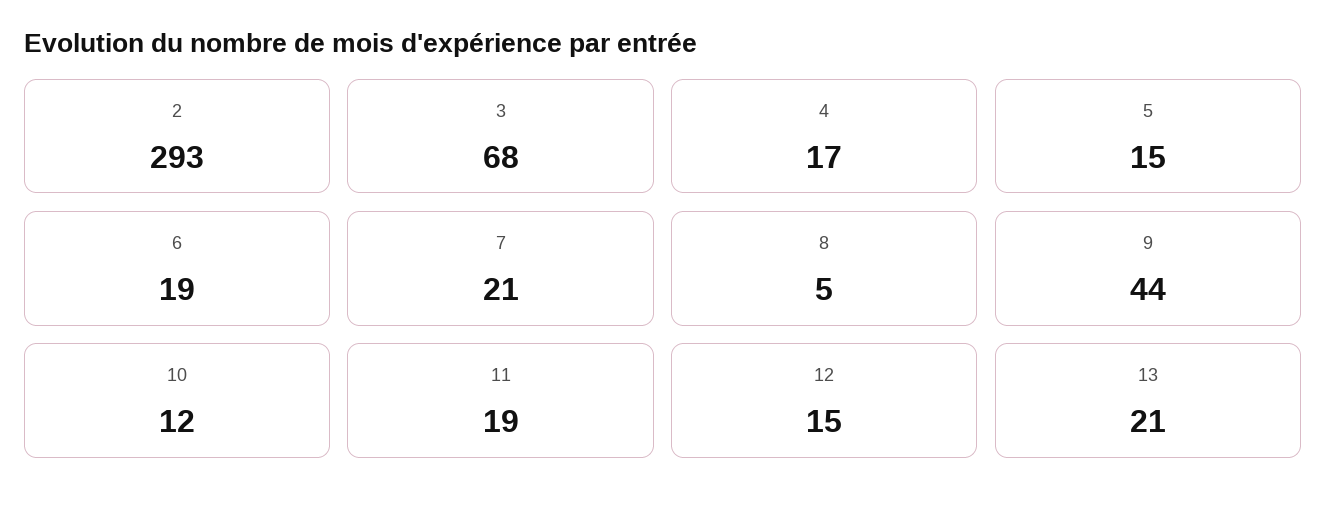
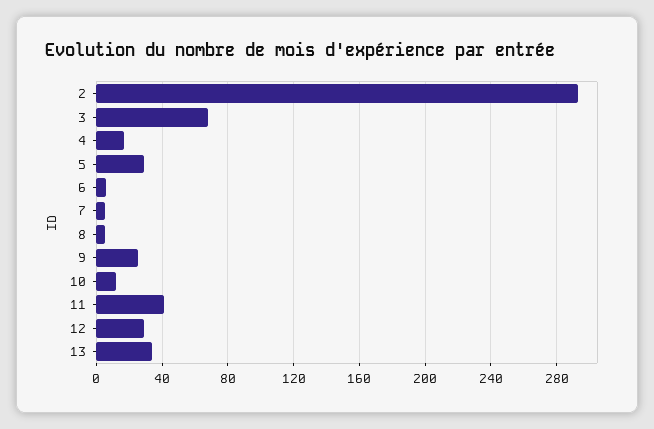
  {
    "2": 293,
    "3": 68,
    "4": 17,
-   "5": 15,
+   "5": 30,
-   "6": 19,
+   "6": 5,
-   "7": 21,
+   "7": 5,
    "8": 5,
-   "9": 44,
+   "9": 25,
    "10": 12,
-   "11": 19,
+   "11": 40,
-   "12": 15,
+   "12": 30,
-   "13": 21
+   "13": 35
  }

